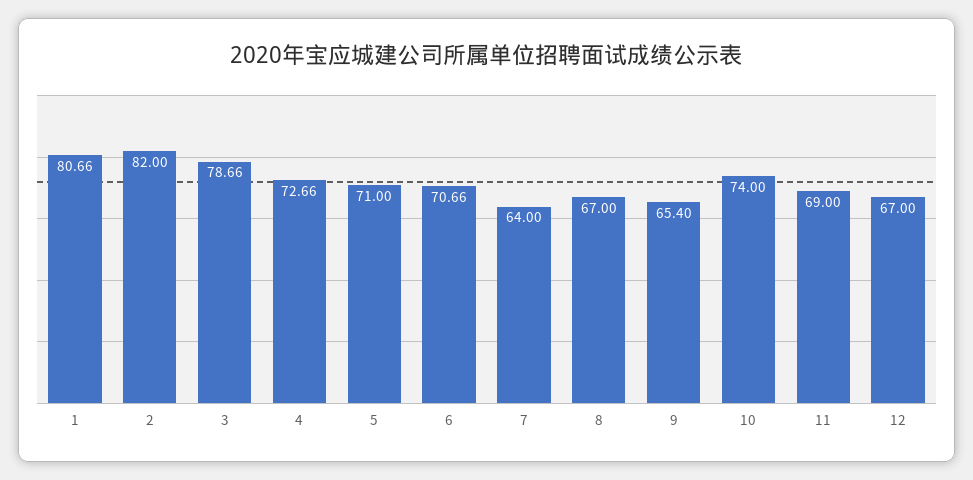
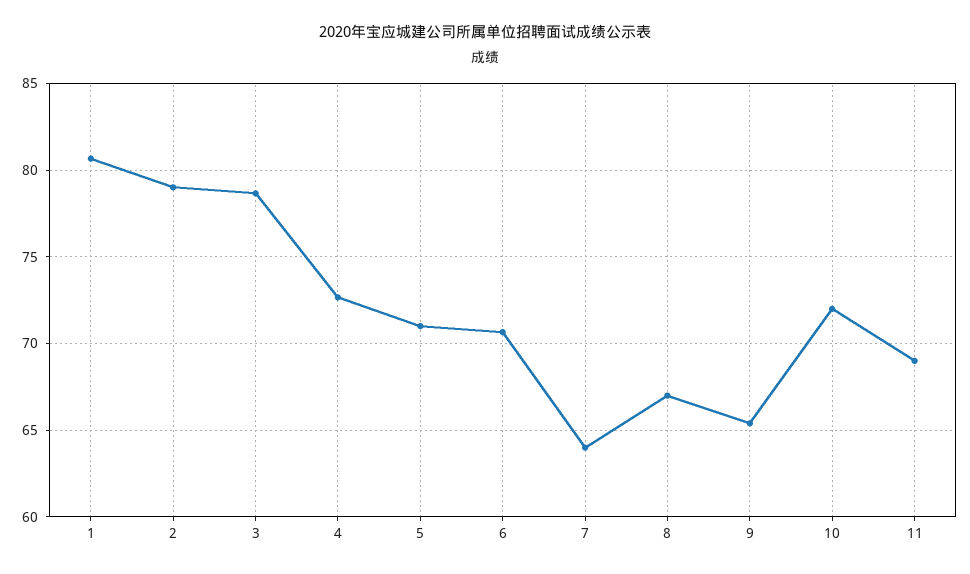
  {
    "1": 80.66,
-   "2": 82,
+   "2": 79,
    "3": 78.66,
    "4": 72.66,
    "5": 71,
    "6": 70.66,
    "7": 64,
    "8": 67,
    "9": 65.4,
-   "10": 74,
+   "10": 72,
-   "11": 69,
+   "11": 69
-   "12": 67
  }

